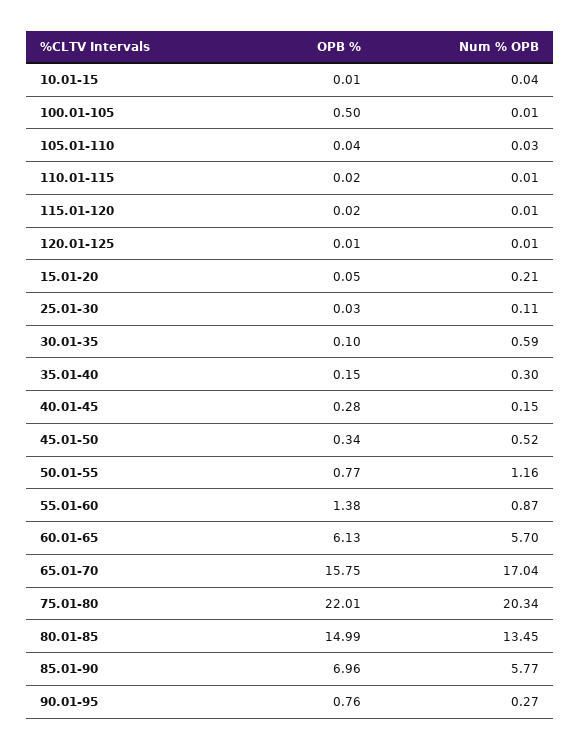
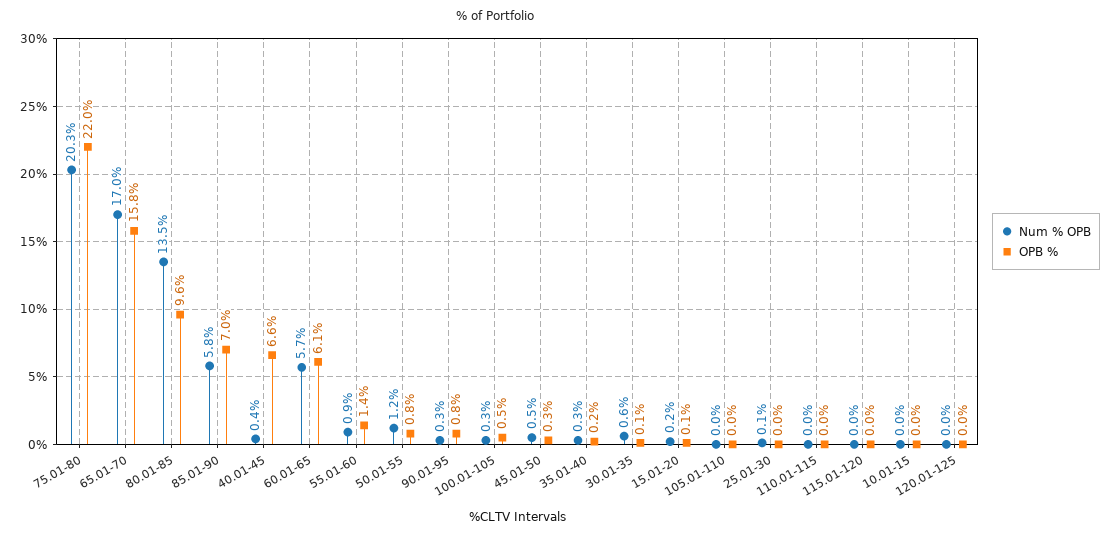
  {
    "OPB %": {
      "10.01-15": 0.01,
      "100.01-105": 0.5,
      "105.01-110": 0.04,
      "110.01-115": 0.02,
      "115.01-120": 0.02,
      "120.01-125": 0.01,
      "15.01-20": 0.05,
      "25.01-30": 0.03,
      "30.01-35": 0.1,
      "35.01-40": 0.15,
-     "40.01-45": 0.28,
+     "40.01-45": 6.6,
      "45.01-50": 0.34,
      "50.01-55": 0.77,
      "55.01-60": 1.38,
      "60.01-65": 6.13,
      "65.01-70": 15.75,
      "75.01-80": 22.01,
-     "80.01-85": 14.99,
+     "80.01-85": 9.6,
      "85.01-90": 6.96,
      "90.01-95": 0.76
    },
    "Num % OPB": {
      "10.01-15": 0.04,
-     "100.01-105": 0.01,
+     "100.01-105": 0.3,
      "105.01-110": 0.03,
      "110.01-115": 0.01,
      "115.01-120": 0.01,
      "120.01-125": 0.01,
      "15.01-20": 0.21,
      "25.01-30": 0.11,
      "30.01-35": 0.59,
      "35.01-40": 0.3,
-     "40.01-45": 0.15,
+     "40.01-45": 0.4,
      "45.01-50": 0.52,
      "50.01-55": 1.16,
      "55.01-60": 0.87,
      "60.01-65": 5.7,
      "65.01-70": 17.04,
      "75.01-80": 20.34,
      "80.01-85": 13.45,
      "85.01-90": 5.77,
      "90.01-95": 0.27
    }
  }

